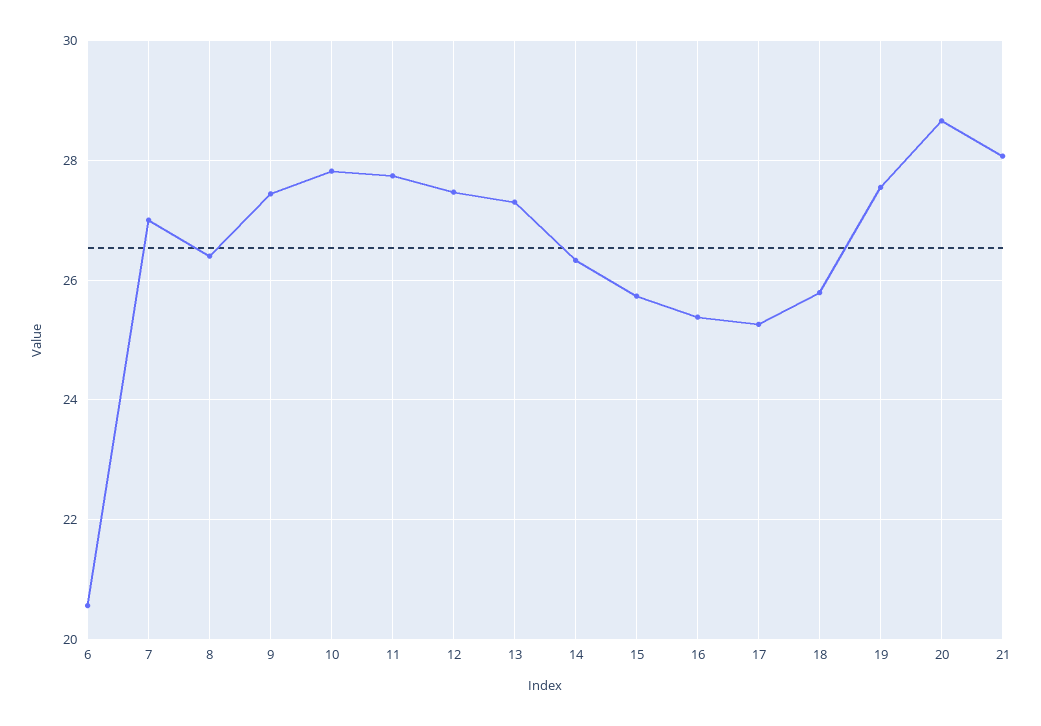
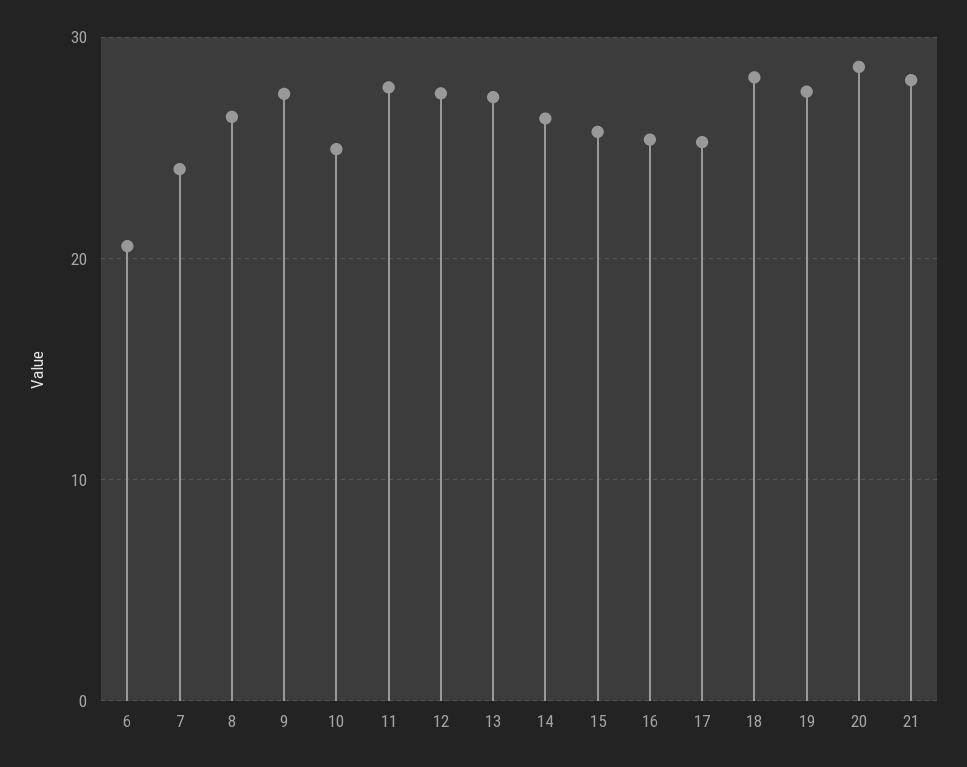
  {
    "6": 20.6,
-   "7": 27,
+   "7": 24,
    "8": 26.4,
    "9": 27.4,
-   "10": 27.8,
+   "10": 25,
    "11": 27.8,
    "12": 27.4,
    "13": 27.4,
    "14": 26.4,
    "15": 25.8,
    "16": 25.4,
    "17": 25.2,
-   "18": 25.8,
+   "18": 28,
    "19": 27.6,
    "20": 28.6,
    "21": 28
  }

